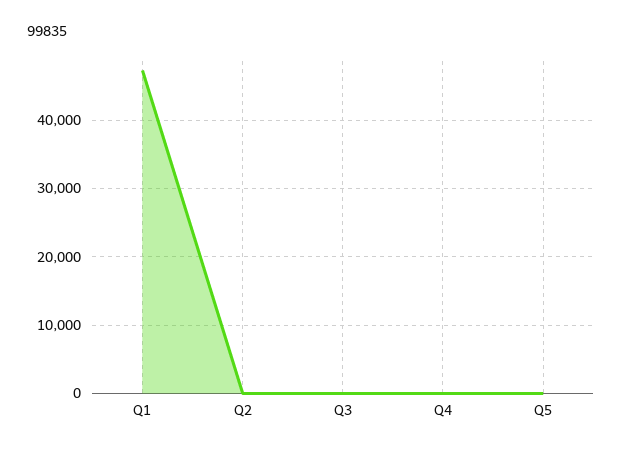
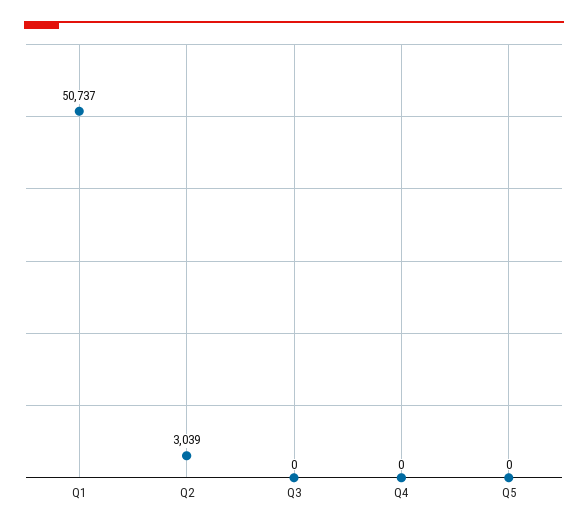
  {
-   "Q1": 47000,
+   "Q1": 50737,
-   "Q2": 0,
+   "Q2": 3039,
    "Q3": 0,
    "Q4": 0,
    "Q5": 0
  }

